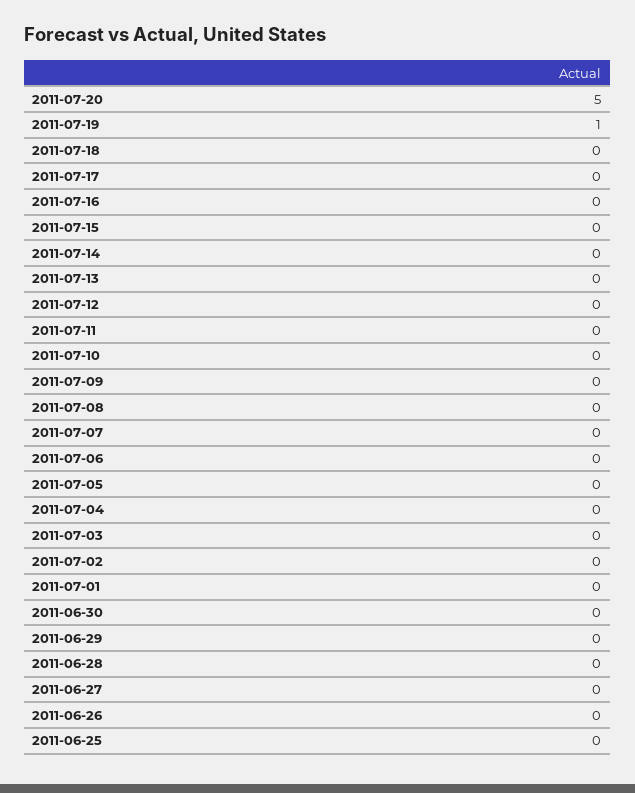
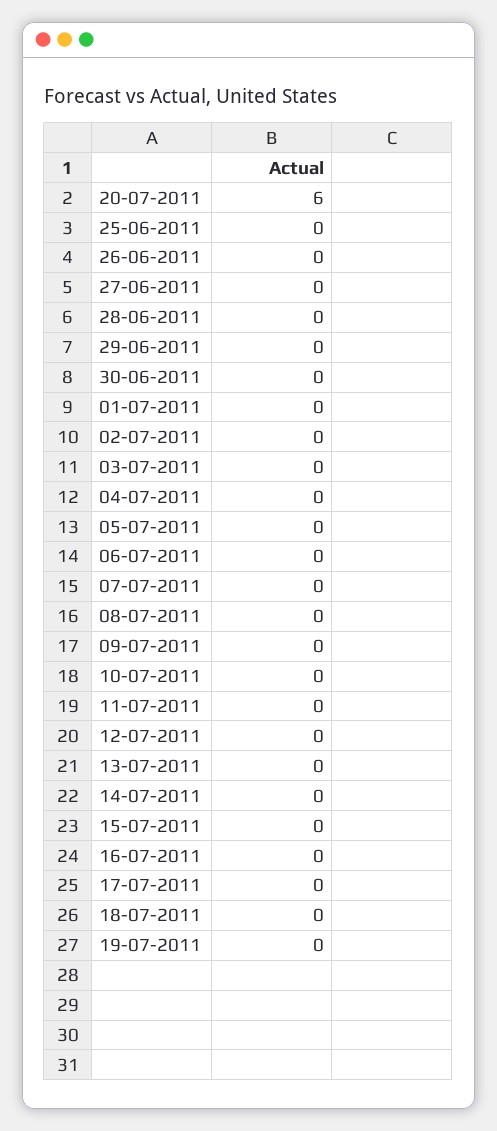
  {
-   "2011-07-20": 5,
+   "2011-07-20": 6,
-   "2011-07-19": 1,
+   "2011-07-19": 0,
    "2011-07-18": 0,
    "2011-07-17": 0,
    "2011-07-16": 0,
    "2011-07-15": 0,
    "2011-07-14": 0,
    "2011-07-13": 0,
    "2011-07-12": 0,
    "2011-07-11": 0,
    "2011-07-10": 0,
    "2011-07-09": 0,
    "2011-07-08": 0,
    "2011-07-07": 0,
    "2011-07-06": 0,
    "2011-07-05": 0,
    "2011-07-04": 0,
    "2011-07-03": 0,
    "2011-07-02": 0,
    "2011-07-01": 0,
    "2011-06-30": 0,
    "2011-06-29": 0,
    "2011-06-28": 0,
    "2011-06-27": 0,
    "2011-06-26": 0,
    "2011-06-25": 0
  }

